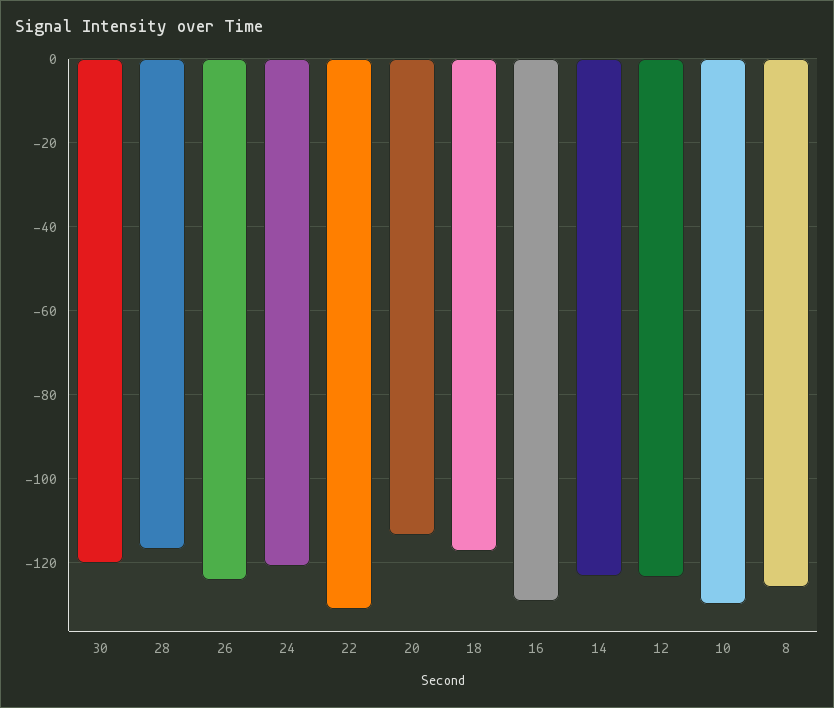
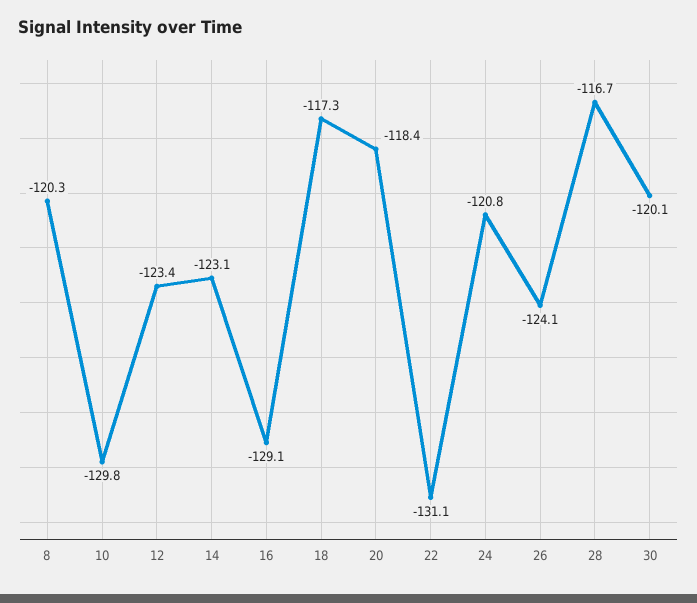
  {
    "30": -120.1,
    "28": -116.7,
    "26": -124.1,
    "24": -120.8,
    "22": -131.1,
-   "20": -114,
+   "20": -118.4,
    "18": -117.3,
    "16": -129.1,
    "14": -123.1,
    "12": -123.4,
    "10": -129.8,
-   "8": -126
+   "8": -120.3
  }

